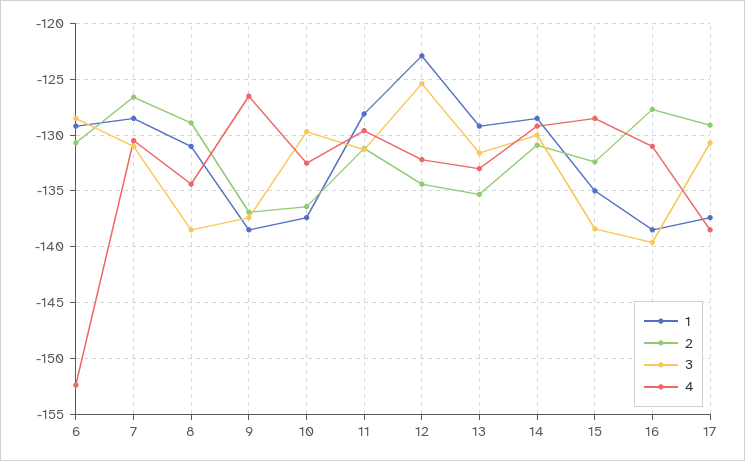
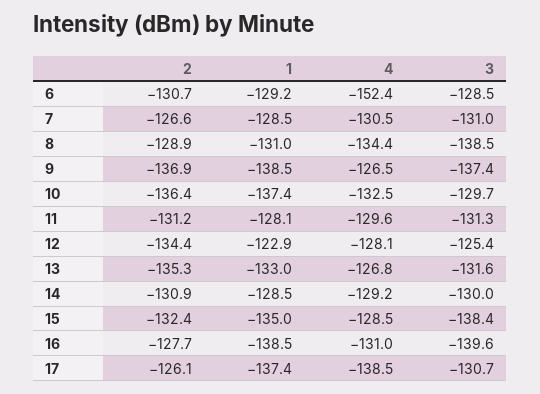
  {
    "1": {
      "6": -129.2,
      "7": -128.5,
      "8": -131,
      "9": -138.5,
      "10": -137.4,
      "11": -128.1,
      "12": -122.9,
-     "13": -129,
+     "13": -133,
      "14": -128.5,
      "15": -135,
      "16": -138.5,
      "17": -137.4
    },
    "2": {
      "6": -130.7,
      "7": -126.6,
      "8": -128.9,
      "9": -136.9,
      "10": -136.4,
      "11": -131.2,
      "12": -134.4,
      "13": -135.3,
      "14": -130.9,
      "15": -132.4,
      "16": -127.7,
-     "17": -129
+     "17": -126.1
    },
    "3": {
      "6": -128.5,
      "7": -131,
      "8": -138.5,
      "9": -137.4,
      "10": -129.7,
      "11": -131.3,
      "12": -125.4,
      "13": -131.6,
      "14": -130,
      "15": -138.4,
      "16": -139.6,
      "17": -130.7
    },
    "4": {
      "6": -152.4,
      "7": -130.5,
      "8": -134.4,
      "9": -126.5,
      "10": -132.5,
      "11": -129.6,
-     "12": -132,
+     "12": -128.1,
-     "13": -133,
+     "13": -126.8,
      "14": -129.2,
      "15": -128.5,
      "16": -131,
      "17": -138.5
    }
  }

